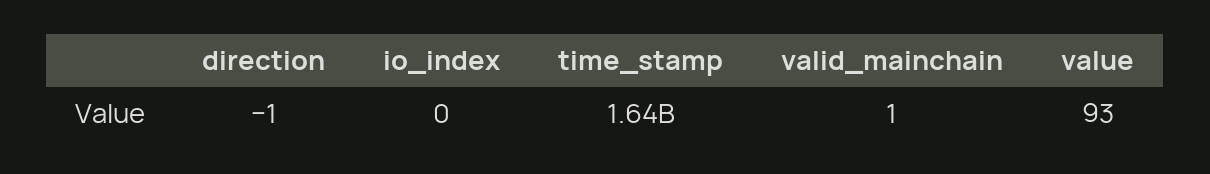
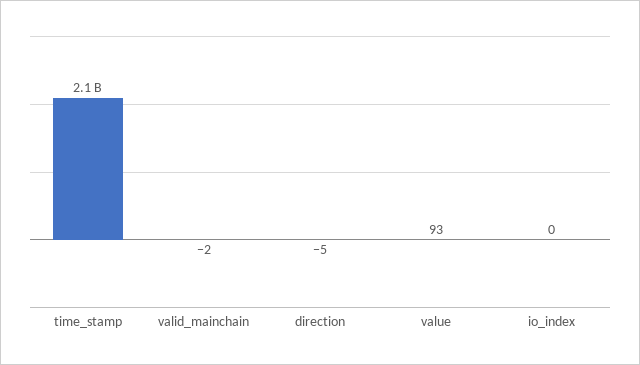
  {
-   "direction": -1,
+   "direction": -5,
    "io_index": 0,
-   "time_stamp": 1640000000,
+   "time_stamp": 2100000000,
-   "valid_mainchain": 1,
+   "valid_mainchain": -2,
    "value": 93
  }

